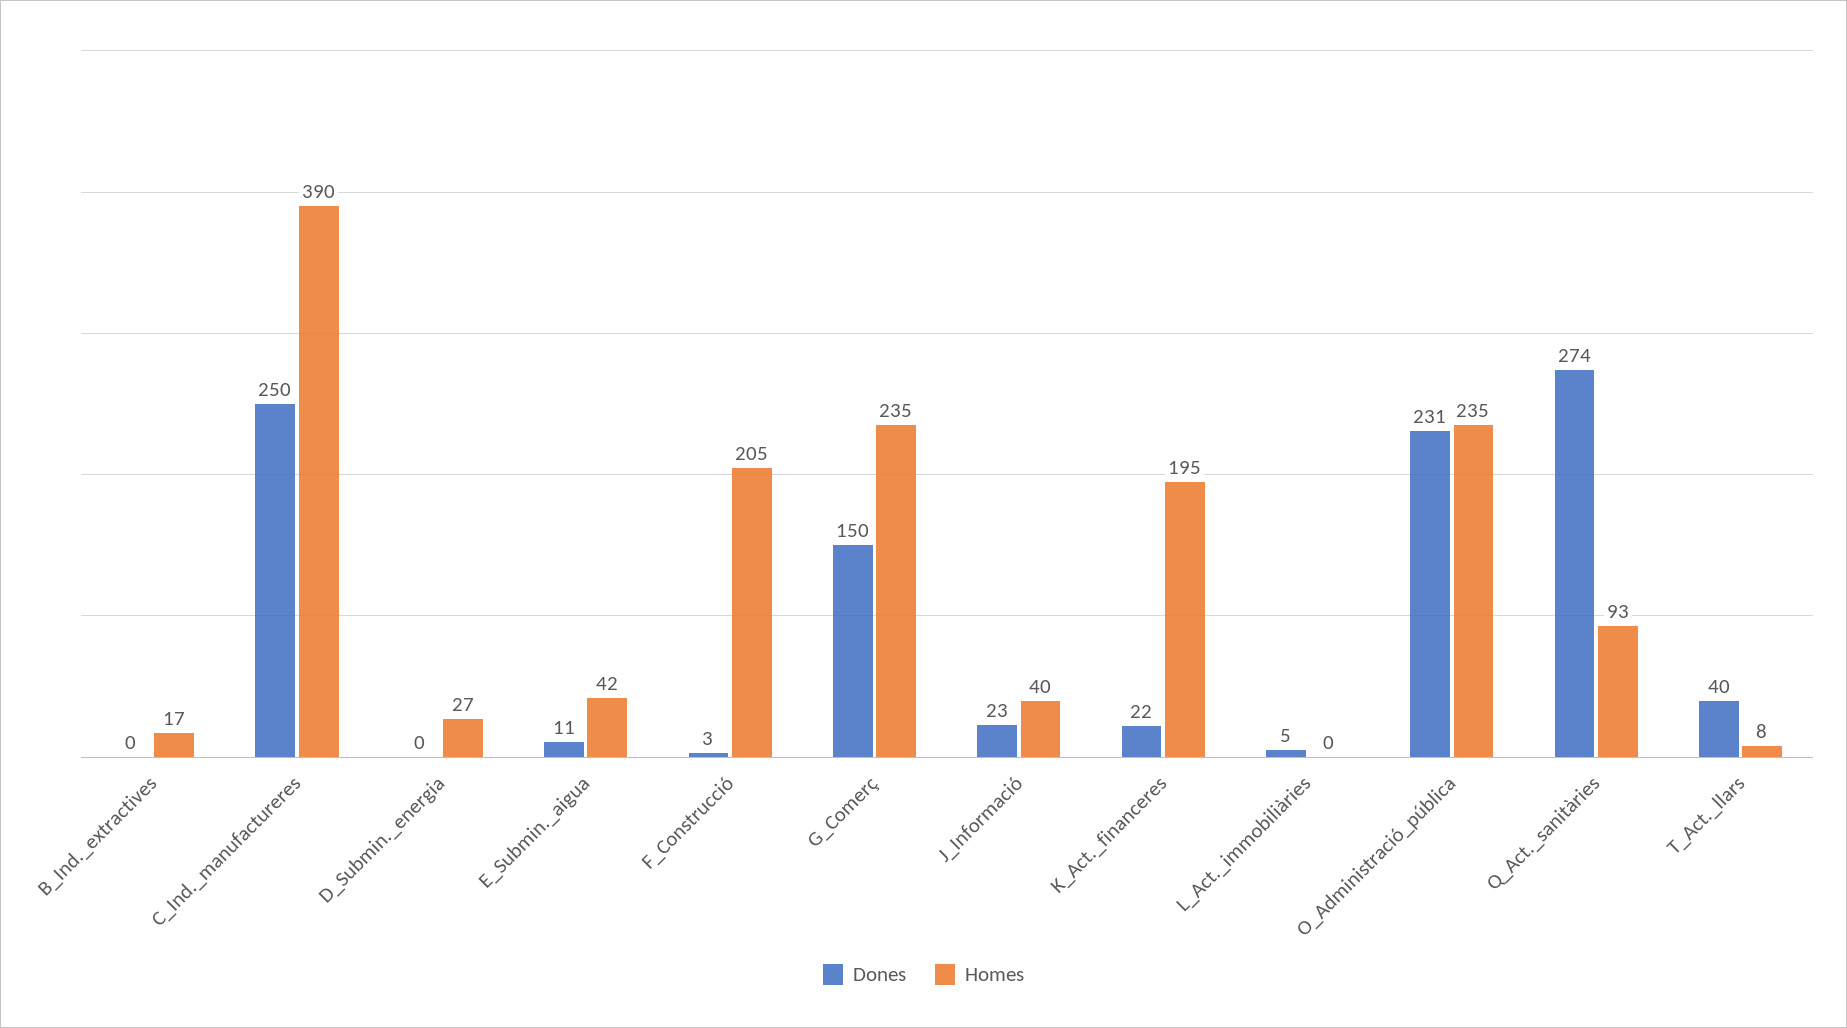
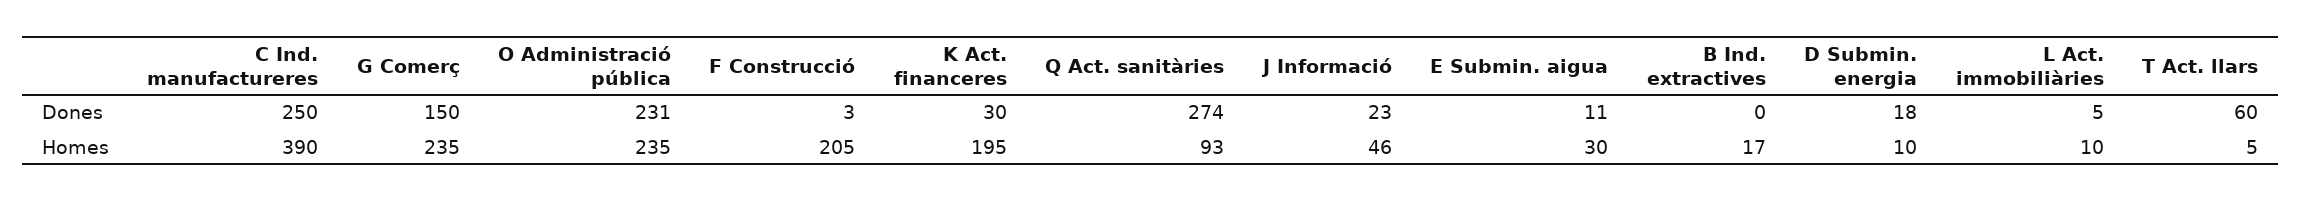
  {
    "Dones": {
      "B_Ind._extractives": 0,
      "C_Ind._manufactureres": 250,
-     "D_Submin._energia": 0,
+     "D_Submin._energia": 18,
      "E_Submin._aigua": 11,
      "F_Construcció": 3,
      "G_Comerç": 150,
      "J_Informació": 23,
-     "K_Act._financeres": 22,
+     "K_Act._financeres": 30,
      "L_Act._immobiliàries": 5,
      "O_Administració_pública": 231,
      "Q_Act._sanitàries": 274,
-     "T_Act._llars": 40
+     "T_Act._llars": 60
    },
    "Homes": {
      "B_Ind._extractives": 17,
      "C_Ind._manufactureres": 390,
-     "D_Submin._energia": 27,
+     "D_Submin._energia": 10,
-     "E_Submin._aigua": 42,
+     "E_Submin._aigua": 30,
      "F_Construcció": 205,
      "G_Comerç": 235,
-     "J_Informació": 40,
+     "J_Informació": 46,
      "K_Act._financeres": 195,
-     "L_Act._immobiliàries": 0,
+     "L_Act._immobiliàries": 10,
      "O_Administració_pública": 235,
      "Q_Act._sanitàries": 93,
-     "T_Act._llars": 8
+     "T_Act._llars": 5
    }
  }

